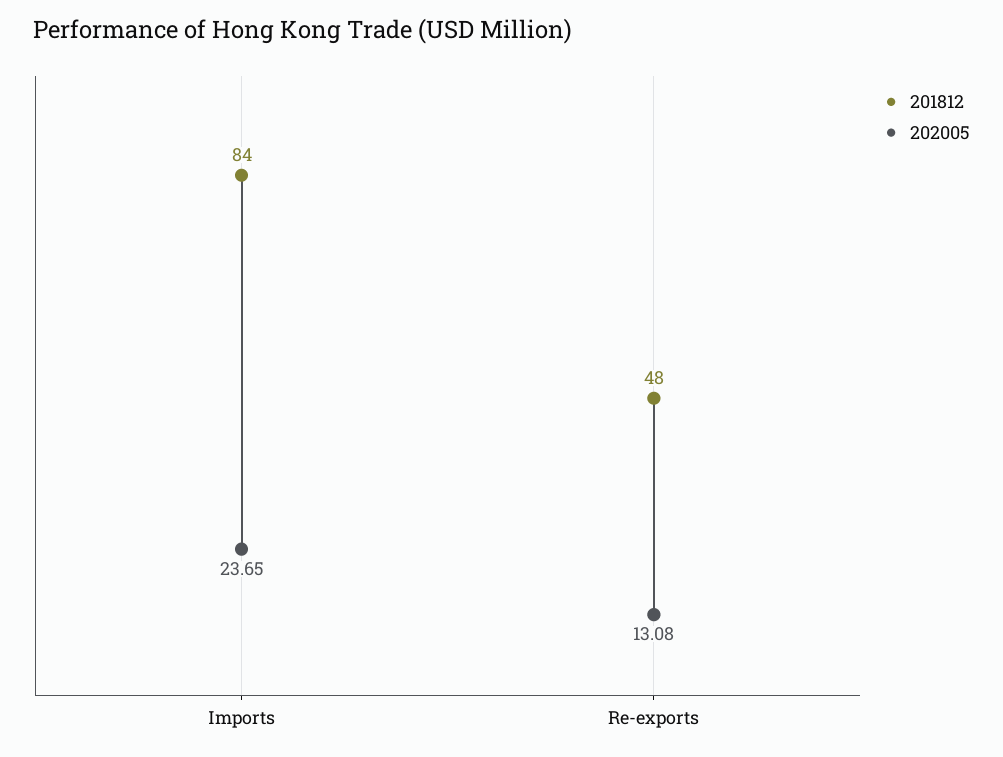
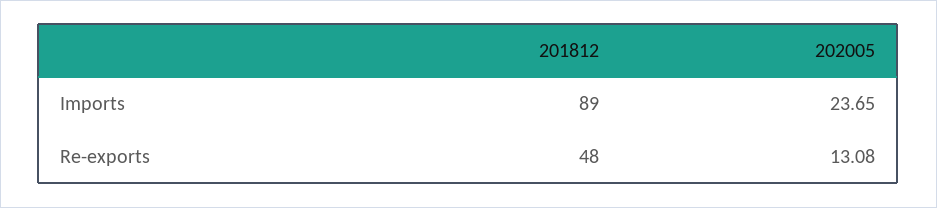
  {
    "201812": {
-     "Imports": 84,
+     "Imports": 89,
      "Re-exports": 48
    },
    "202005": {
      "Imports": 23.65,
      "Re-exports": 13.08
    }
  }

